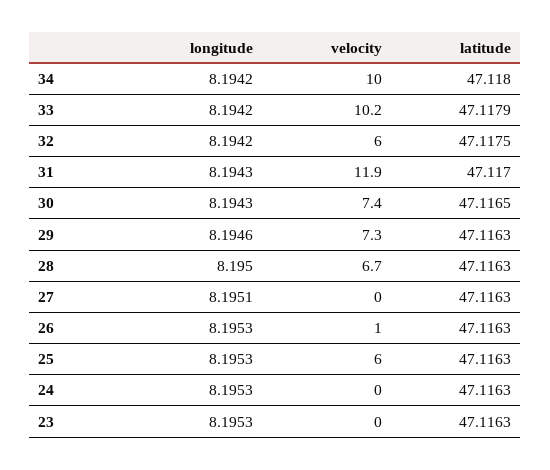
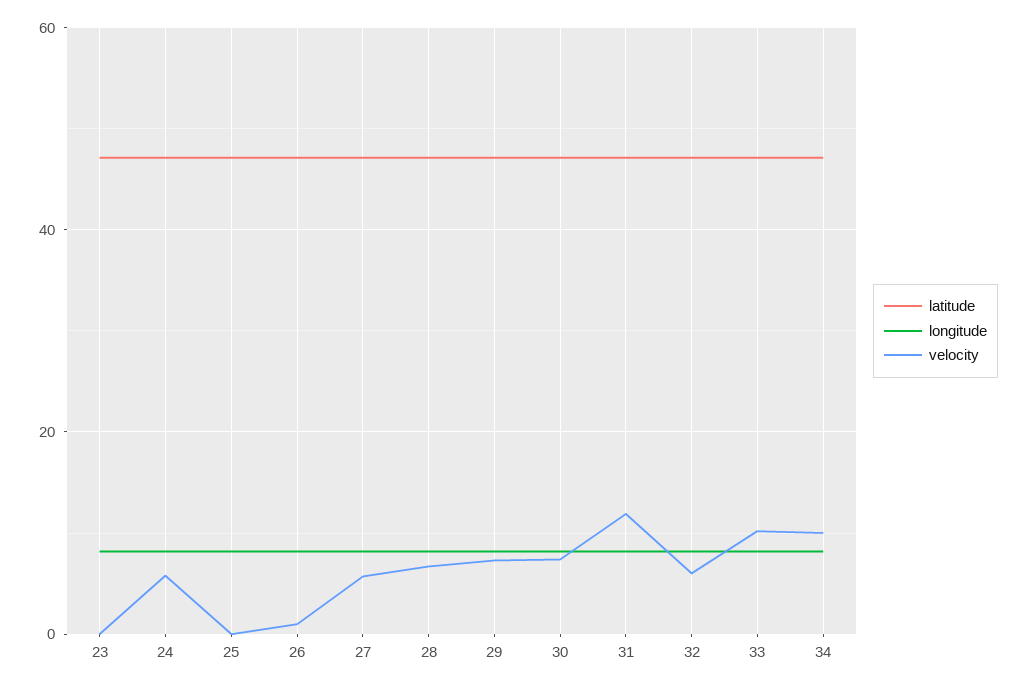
  {
    "longitude": {
      "34": 8.1942,
      "33": 8.1942,
      "32": 8.1942,
      "31": 8.1943,
      "30": 8.1943,
      "29": 8.1946,
      "28": 8.195,
      "27": 8.1951,
      "26": 8.1953,
      "25": 8.1953,
      "24": 8.1953,
      "23": 8.1953
    },
    "velocity": {
      "34": 10,
      "33": 10.2,
      "32": 6,
      "31": 11.9,
      "30": 7.4,
      "29": 7.3,
      "28": 6.7,
-     "27": 0,
+     "27": 6,
      "26": 1,
-     "25": 6,
+     "25": 0,
-     "24": 0,
+     "24": 6,
      "23": 0
    },
    "latitude": {
      "34": 47.118,
      "33": 47.1179,
      "32": 47.1175,
      "31": 47.117,
      "30": 47.1165,
      "29": 47.1163,
      "28": 47.1163,
      "27": 47.1163,
      "26": 47.1163,
      "25": 47.1163,
      "24": 47.1163,
      "23": 47.1163
    }
  }

